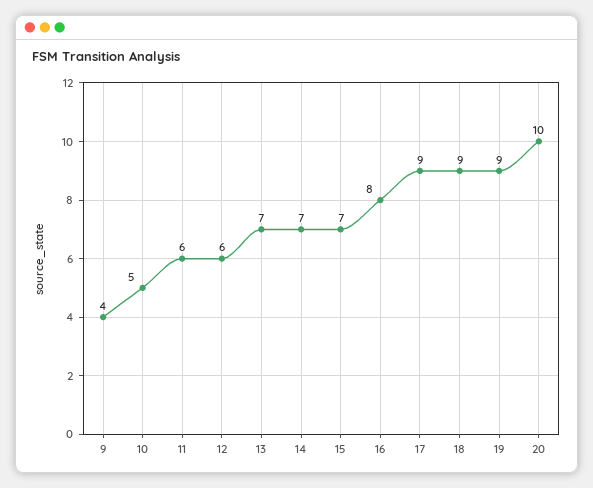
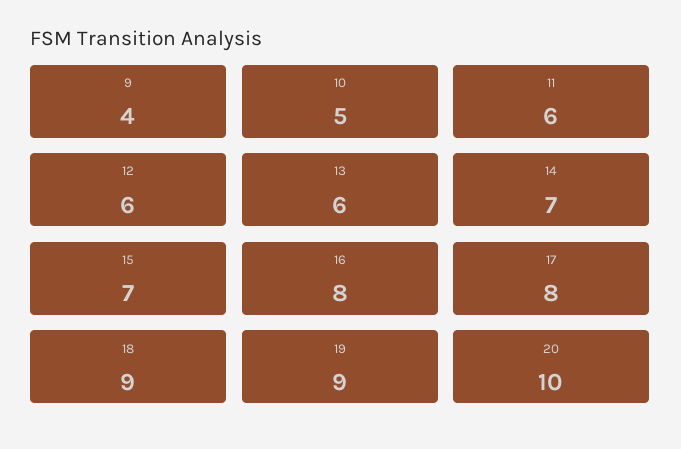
  {
    "9": 4,
    "10": 5,
    "11": 6,
    "12": 6,
-   "13": 7,
+   "13": 6,
    "14": 7,
    "15": 7,
    "16": 8,
-   "17": 9,
+   "17": 8,
    "18": 9,
    "19": 9,
    "20": 10
  }

